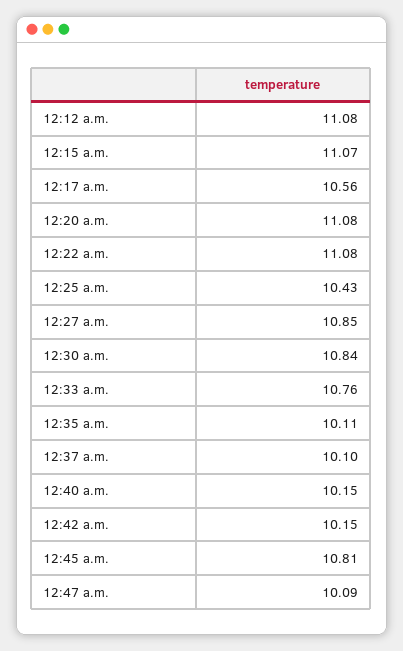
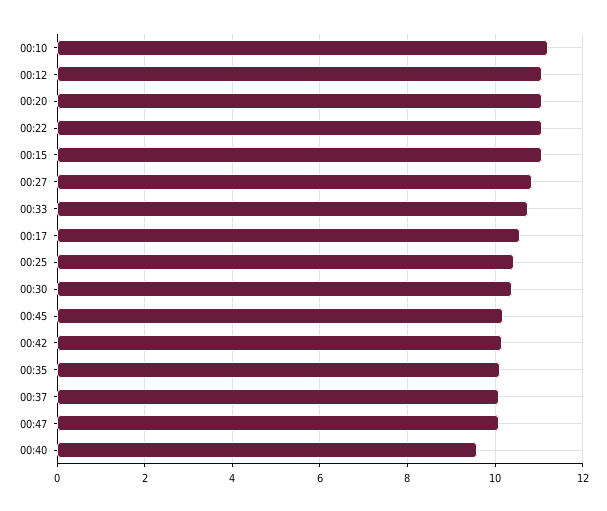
  {
    "12:12 a.m.": 11.08,
    "12:15 a.m.": 11.07,
    "12:17 a.m.": 10.56,
    "12:20 a.m.": 11.08,
    "12:22 a.m.": 11.08,
    "12:25 a.m.": 10.43,
    "12:27 a.m.": 10.85,
-   "12:30 a.m.": 10.84,
+   "12:30 a.m.": 10.4,
    "12:33 a.m.": 10.76,
    "12:35 a.m.": 10.11,
    "12:37 a.m.": 10.1,
-   "12:40 a.m.": 10.15,
+   "12:40 a.m.": 9.6,
    "12:42 a.m.": 10.15,
-   "12:45 a.m.": 10.81,
+   "12:45 a.m.": 10.2,
-   "12:47 a.m.": 10.09
+   "12:47 a.m.": 10.09,
+   "00:10": 11.2
  }

